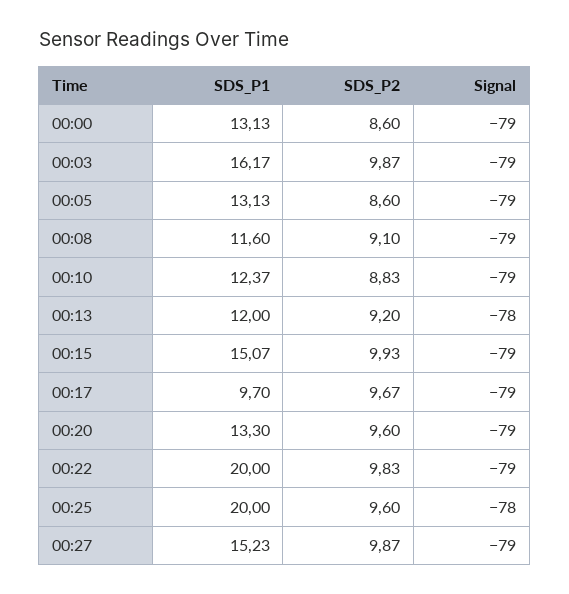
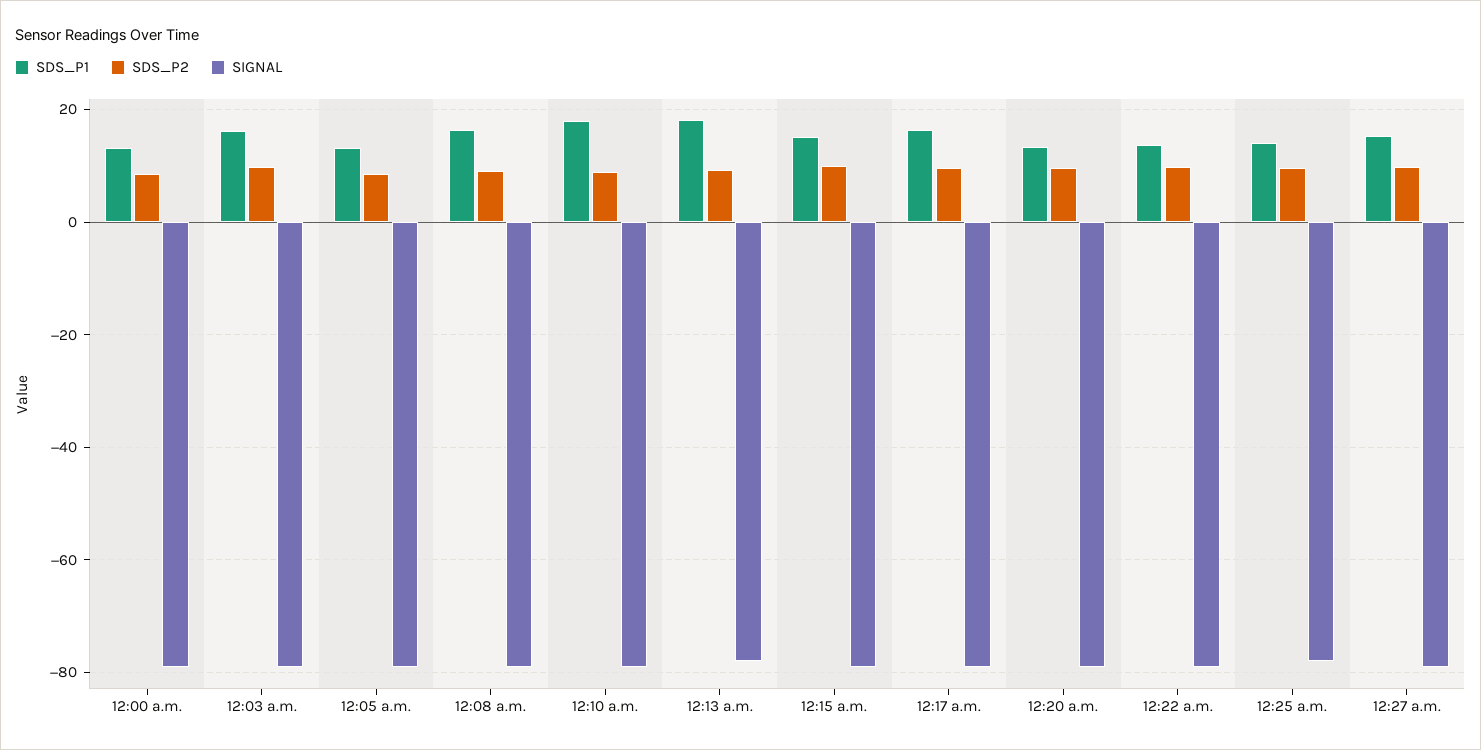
  {
    "SDS_P1": {
      "00:00": 13.13,
      "00:03": 16.17,
      "00:05": 13.13,
-     "00:08": 11.6,
+     "00:08": 16,
-     "00:10": 12.37,
+     "00:10": 18,
-     "00:13": 12,
+     "00:13": 18,
      "00:15": 15.07,
-     "00:17": 9.7,
+     "00:17": 16,
      "00:20": 13.3,
-     "00:22": 20,
+     "00:22": 14,
-     "00:25": 20,
+     "00:25": 14,
      "00:27": 15.23
    },
    "SDS_P2": {
      "00:00": 8.6,
      "00:03": 9.87,
      "00:05": 8.6,
      "00:08": 9.1,
      "00:10": 8.83,
      "00:13": 9.2,
      "00:15": 9.93,
      "00:17": 9.67,
      "00:20": 9.6,
      "00:22": 9.83,
      "00:25": 9.6,
      "00:27": 9.87
    },
    "Signal": {
      "00:00": -79,
      "00:03": -79,
      "00:05": -79,
      "00:08": -79,
      "00:10": -79,
      "00:13": -78,
      "00:15": -79,
      "00:17": -79,
      "00:20": -79,
      "00:22": -79,
      "00:25": -78,
      "00:27": -79
    }
  }

